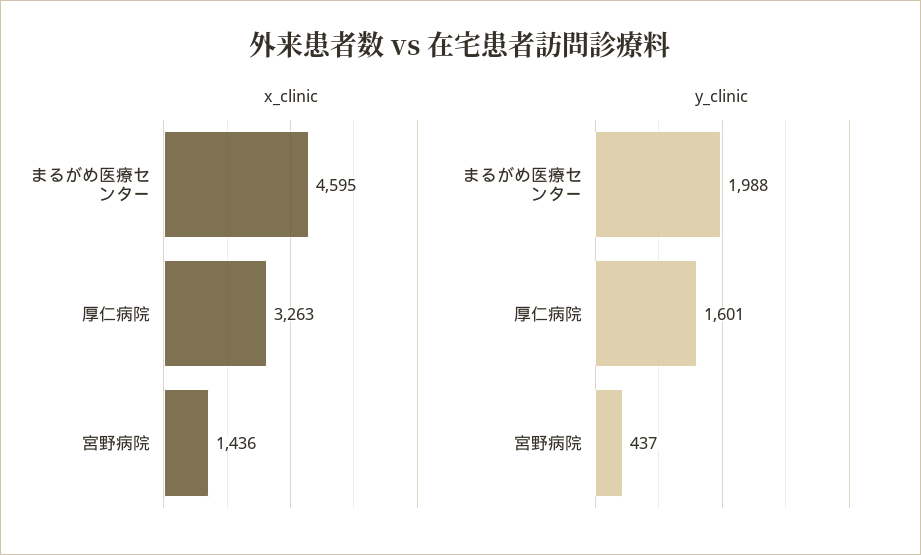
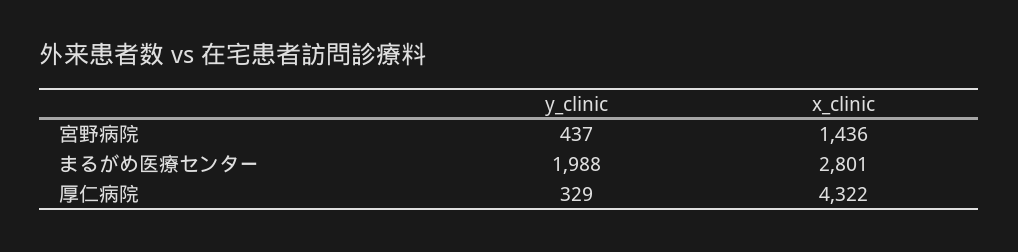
  {
    "x_clinic": {
-     "まるがめ医療センター": 4595,
+     "まるがめ医療センター": 2801,
-     "厚仁病院": 3263,
+     "厚仁病院": 4322,
      "宮野病院": 1436
    },
    "y_clinic": {
      "まるがめ医療センター": 1988,
-     "厚仁病院": 1601,
+     "厚仁病院": 329,
      "宮野病院": 437
    }
  }

